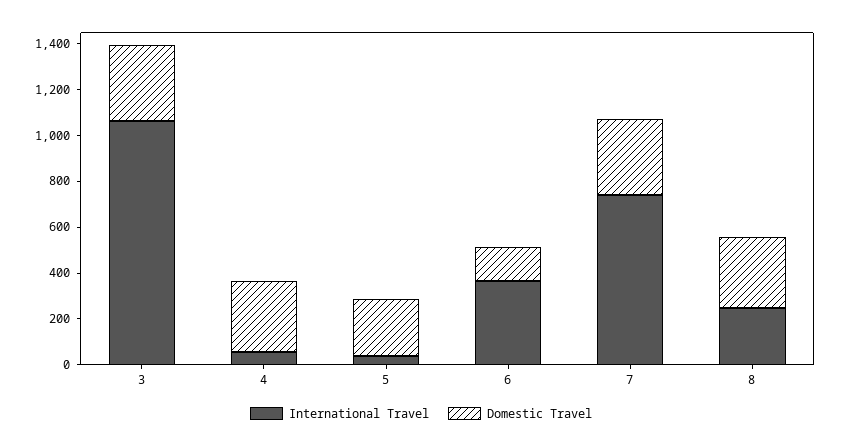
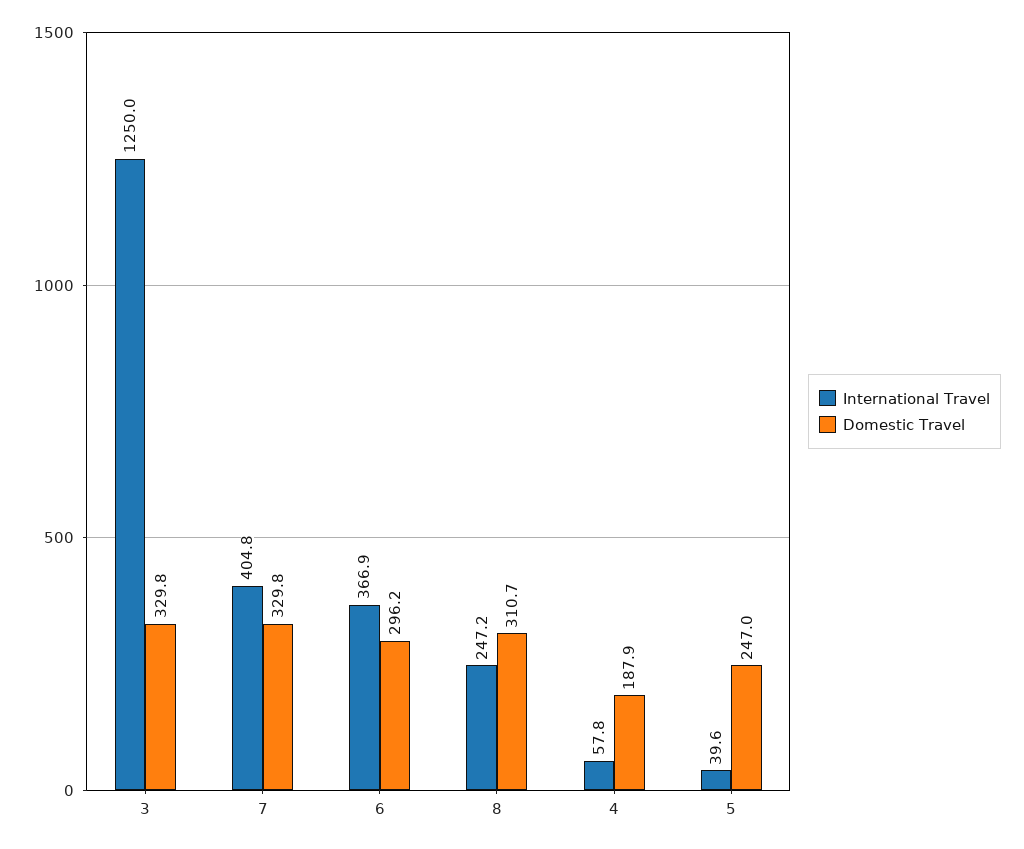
  {
    "International Travel": {
-     "3": 1050,
+     "3": 1250,
      "4": 57.8,
      "5": 39.6,
      "6": 366.9,
-     "7": 750,
+     "7": 404.8,
      "8": 247.2
    },
    "Domestic Travel": {
      "3": 329.8,
-     "4": 300,
+     "4": 187.9,
      "5": 247,
-     "6": 150,
+     "6": 296.2,
      "7": 329.8,
      "8": 310.7
    }
  }

